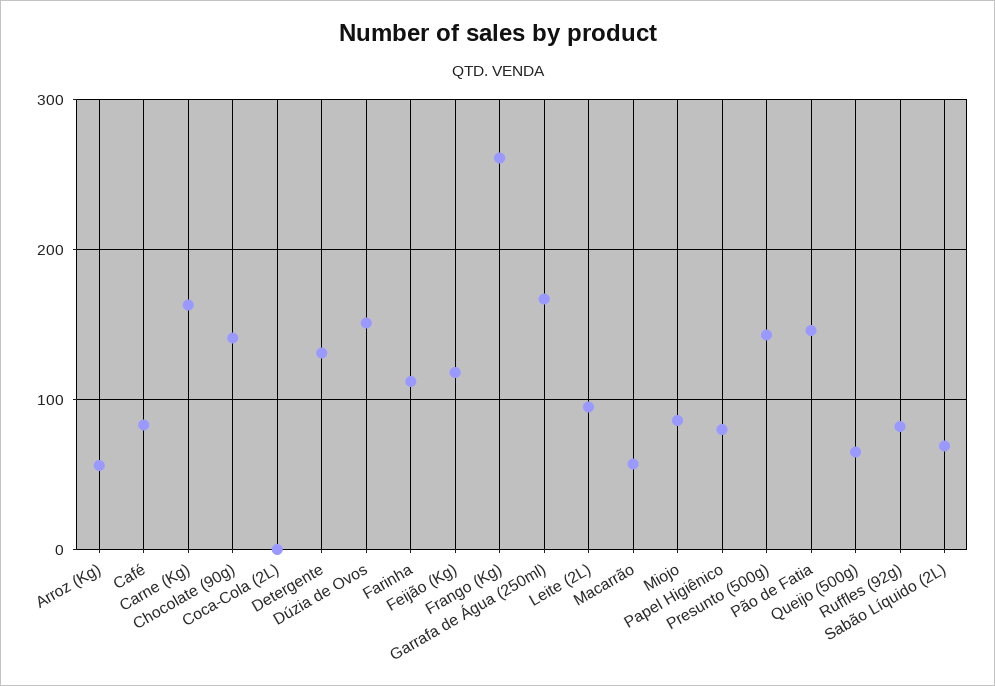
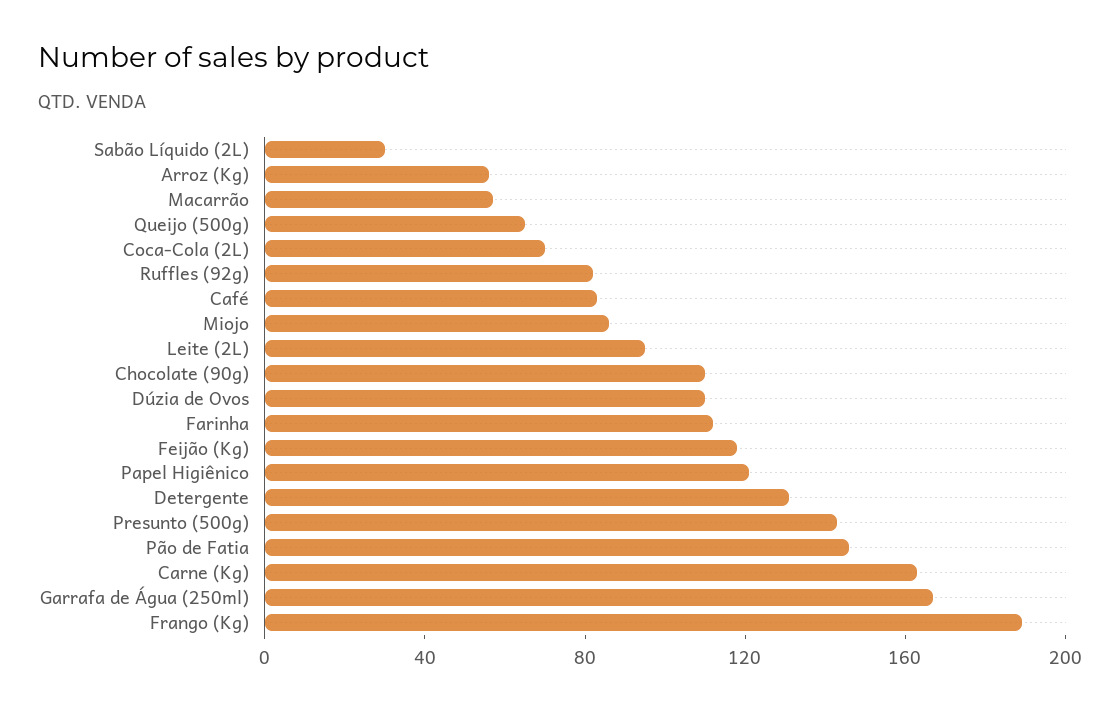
  {
    "Arroz (Kg)": 60,
    "Café": 80,
    "Carne (Kg)": 160,
-   "Chocolate (90g)": 140,
+   "Chocolate (90g)": 110,
-   "Coca-Cola (2L)": 0,
+   "Coca-Cola (2L)": 70,
    "Detergente": 130,
-   "Dúzia de Ovos": 150,
+   "Dúzia de Ovos": 110,
    "Farinha": 110,
    "Feijão (Kg)": 120,
-   "Frango (Kg)": 260,
+   "Frango (Kg)": 190,
    "Garrafa de Água (250ml)": 170,
    "Leite (2L)": 100,
    "Macarrão": 60,
    "Miojo": 90,
-   "Papel Higiênico": 80,
+   "Papel Higiênico": 120,
    "Presunto (500g)": 140,
    "Pão de Fatia": 150,
    "Queijo (500g)": 70,
    "Ruffles (92g)": 80,
-   "Sabão Líquido (2L)": 70
+   "Sabão Líquido (2L)": 30
  }

